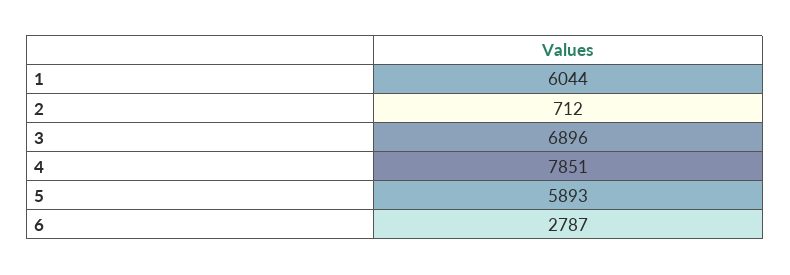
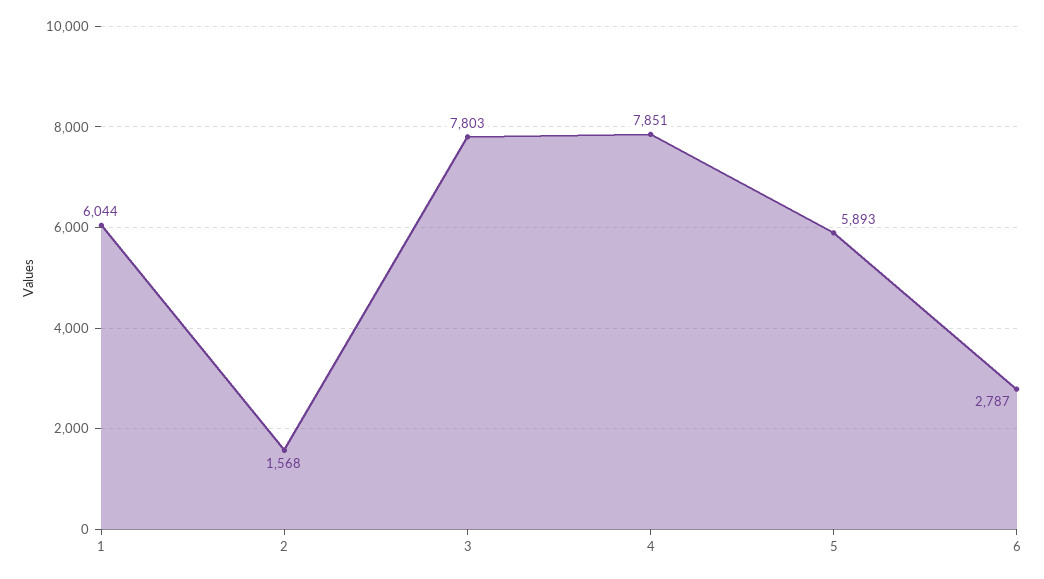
  {
    "1": 6044,
-   "2": 712,
+   "2": 1568,
-   "3": 6896,
+   "3": 7803,
    "4": 7851,
    "5": 5893,
    "6": 2787
  }

